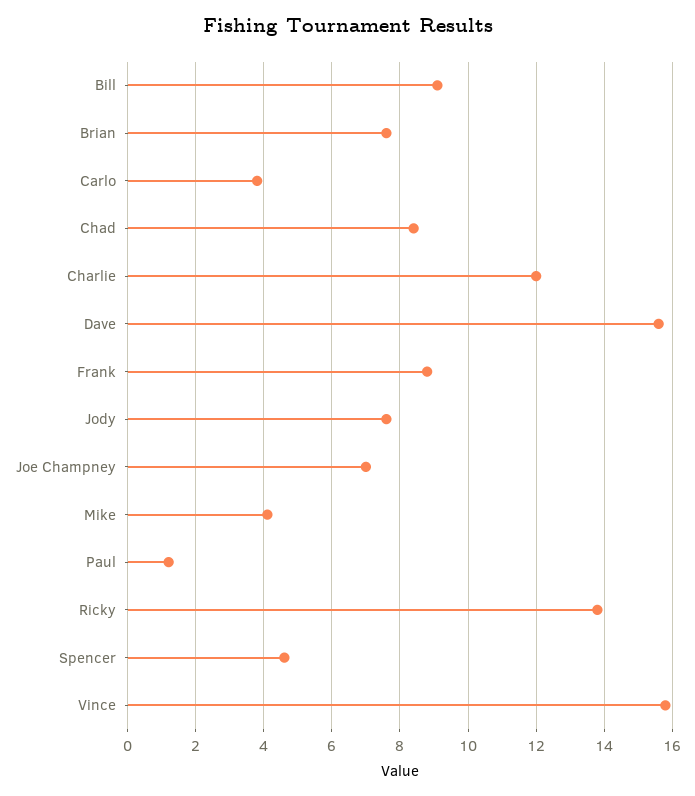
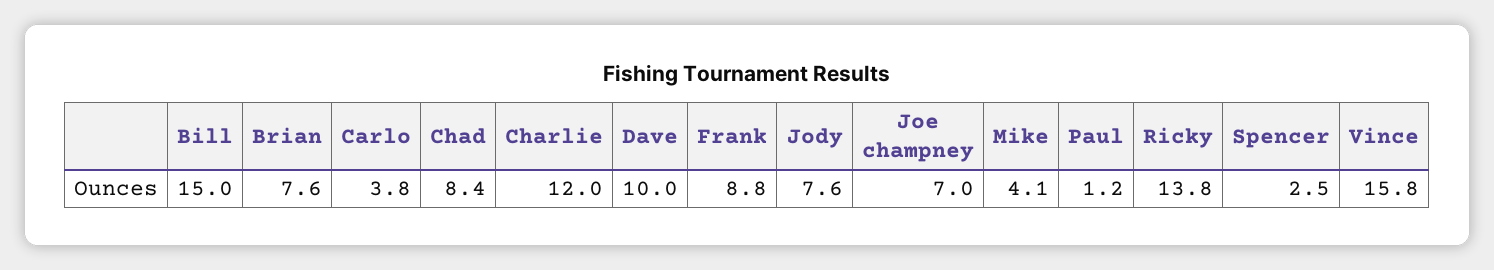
  {
-   "Bill": 9,
+   "Bill": 15,
    "Brian": 7.6,
    "Carlo": 3.8,
    "Chad": 8.4,
    "Charlie": 12,
-   "Dave": 15.5,
+   "Dave": 10,
    "Frank": 8.8,
    "Jody": 7.6,
    "Joe Champney": 7,
    "Mike": 4.1,
    "Paul": 1.2,
    "Ricky": 13.8,
-   "Spencer": 4.5,
+   "Spencer": 2.5,
    "Vince": 15.8
  }

